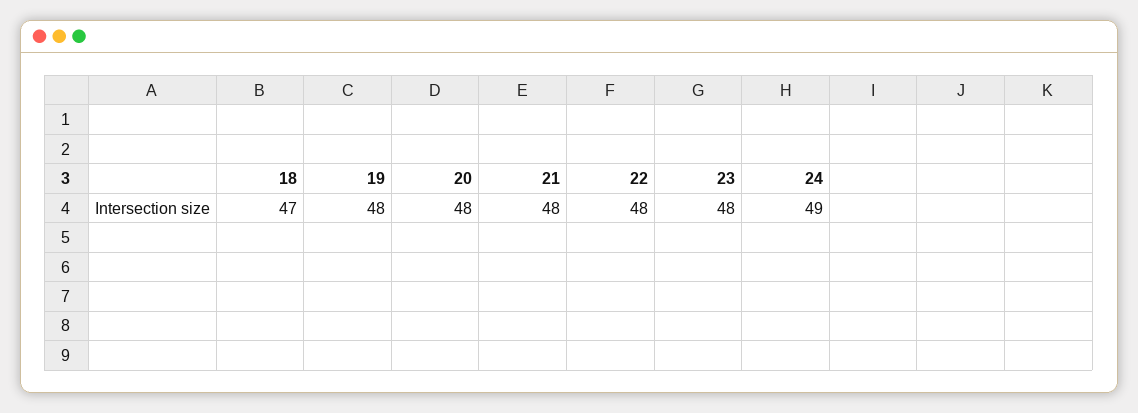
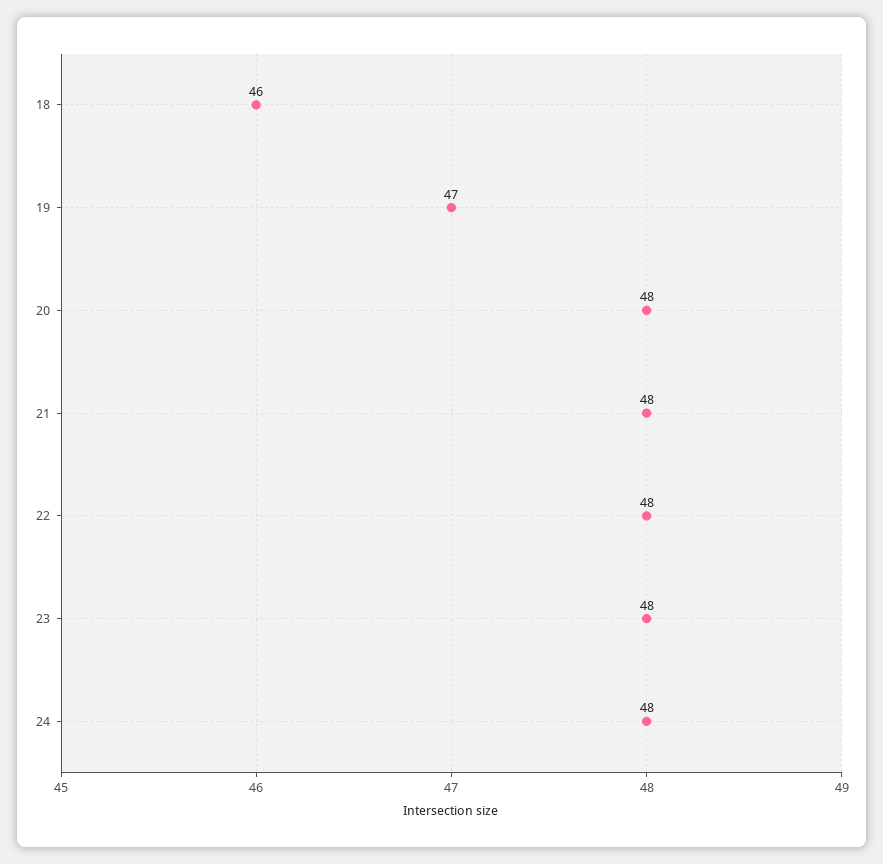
  {
-   "18": 47,
+   "18": 46,
-   "19": 48,
+   "19": 47,
    "20": 48,
    "21": 48,
    "22": 48,
    "23": 48,
-   "24": 49
+   "24": 48
  }

